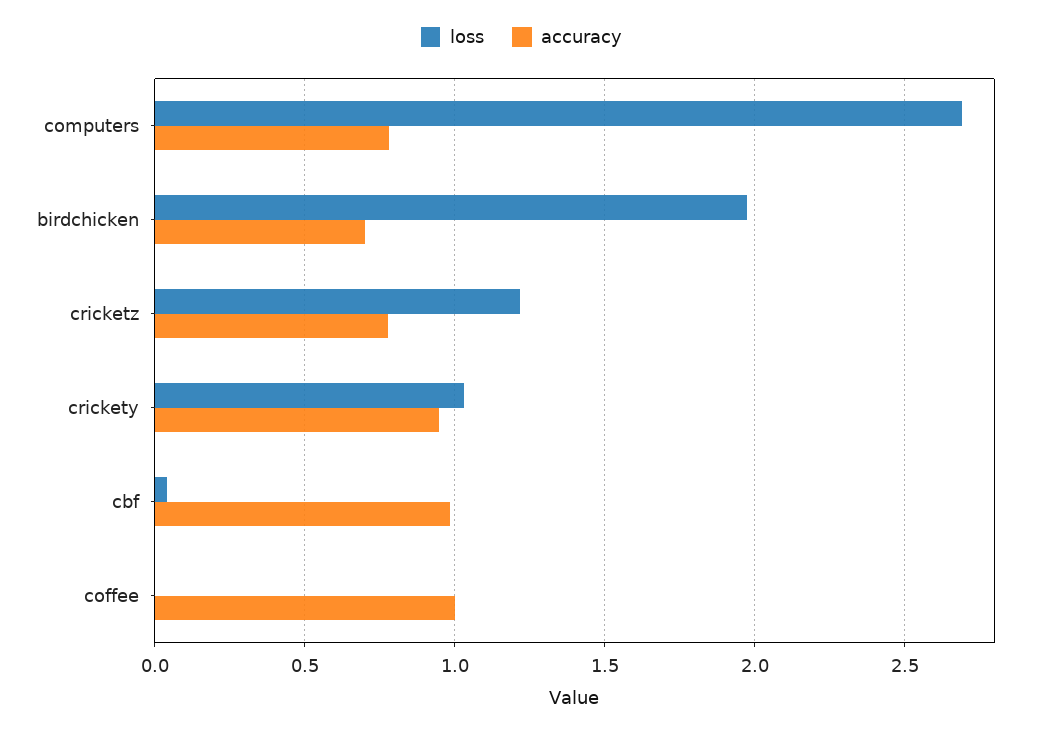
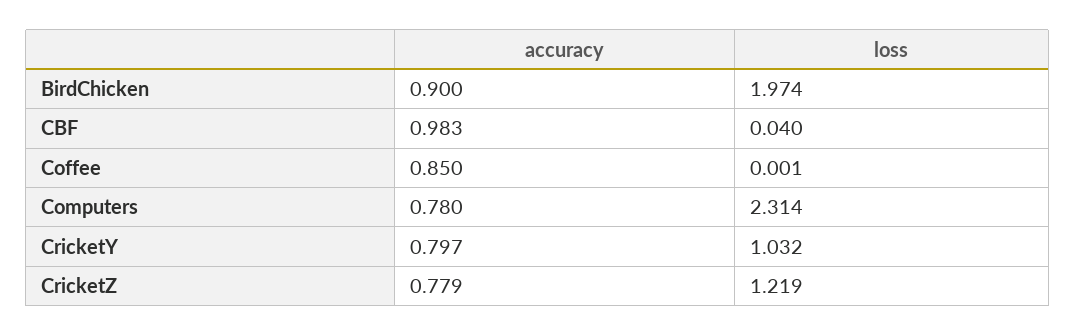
  {
    "loss": {
-     "computers": 2.7,
+     "computers": 2.314,
      "birdchicken": 1.974,
      "cricketz": 1.219,
      "crickety": 1.032,
      "cbf": 0.04,
      "coffee": 0.001
    },
    "accuracy": {
      "computers": 0.78,
-     "birdchicken": 0.7,
+     "birdchicken": 0.9,
      "cricketz": 0.779,
-     "crickety": 0.95,
+     "crickety": 0.797,
      "cbf": 0.983,
-     "coffee": 1
+     "coffee": 0.85
    }
  }

